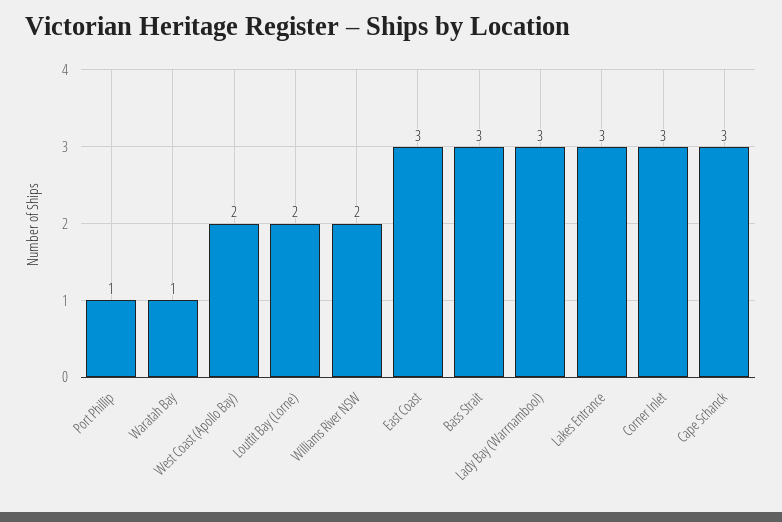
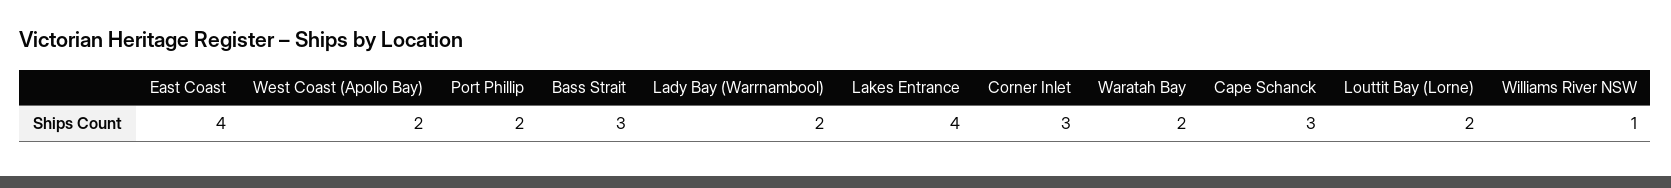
  {
-   "Port Phillip": 1,
+   "Port Phillip": 2,
-   "Waratah Bay": 1,
+   "Waratah Bay": 2,
    "West Coast (Apollo Bay)": 2,
    "Louttit Bay (Lorne)": 2,
-   "Williams River NSW": 2,
+   "Williams River NSW": 1,
-   "East Coast": 3,
+   "East Coast": 4,
    "Bass Strait": 3,
-   "Lady Bay (Warrnambool)": 3,
+   "Lady Bay (Warrnambool)": 2,
-   "Lakes Entrance": 3,
+   "Lakes Entrance": 4,
    "Corner Inlet": 3,
    "Cape Schanck": 3
  }

